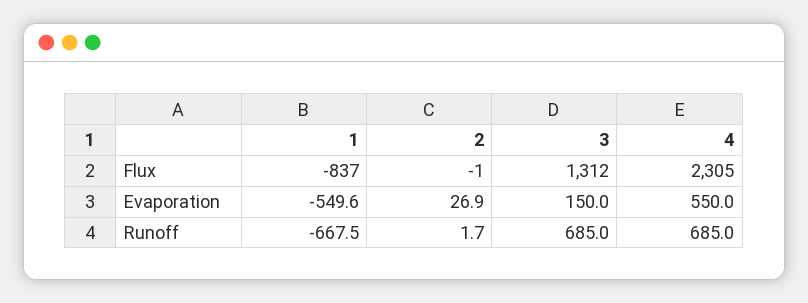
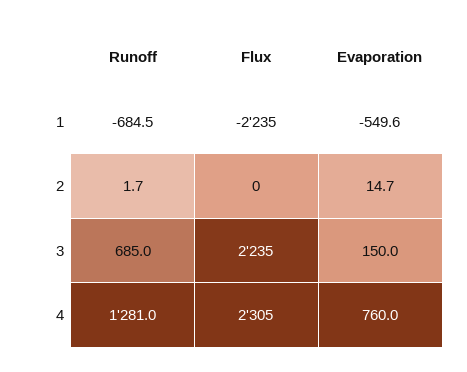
  {
    "1": {
-     "Flux": -837,
+     "Flux": -2235,
      "Evaporation": -549.6,
-     "Runoff": -667.5
+     "Runoff": -684.5
    },
    "2": {
-     "Flux": -1,
+     "Flux": 0,
-     "Evaporation": 26.9,
+     "Evaporation": 14.7,
      "Runoff": 1.7
    },
    "3": {
-     "Flux": 1312,
+     "Flux": 2235,
      "Evaporation": 150,
      "Runoff": 685
    },
    "4": {
      "Flux": 2305,
-     "Evaporation": 550,
+     "Evaporation": 760,
-     "Runoff": 685
+     "Runoff": 1281
    }
  }

